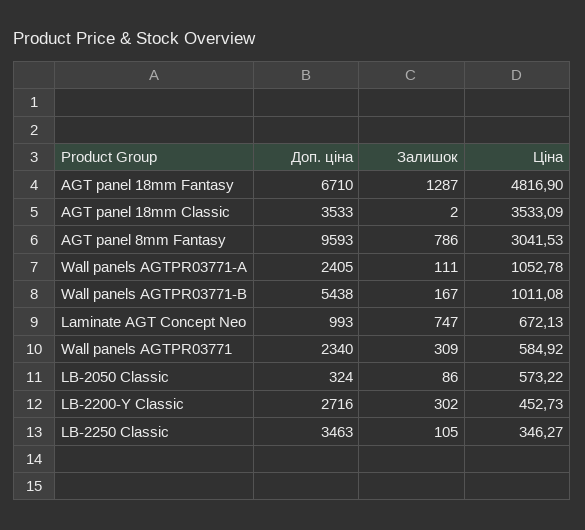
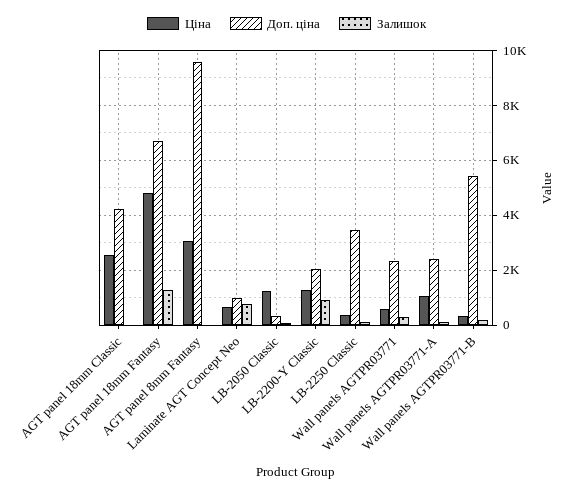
  {
    "Доп. ціна": {
      "AGT panel 18mm Fantasy": 6710,
-     "AGT panel 18mm Classic": 3533,
+     "AGT panel 18mm Classic": 4250,
      "AGT panel 8mm Fantasy": 9593,
      "Wall panels AGTPR03771-A": 2405,
      "Wall panels AGTPR03771-B": 5438,
      "Laminate AGT Concept Neo": 993,
      "Wall panels AGTPR03771": 2340,
      "LB-2050 Classic": 324,
-     "LB-2200-Y Classic": 2716,
+     "LB-2200-Y Classic": 2000,
      "LB-2250 Classic": 3463
    },
    "Залишок": {
      "AGT panel 18mm Fantasy": 1287,
      "AGT panel 18mm Classic": 2,
-     "AGT panel 8mm Fantasy": 786,
+     "AGT panel 8mm Fantasy": 0,
      "Wall panels AGTPR03771-A": 111,
      "Wall panels AGTPR03771-B": 167,
      "Laminate AGT Concept Neo": 747,
      "Wall panels AGTPR03771": 309,
      "LB-2050 Classic": 86,
-     "LB-2200-Y Classic": 302,
+     "LB-2200-Y Classic": 1000,
      "LB-2250 Classic": 105
    },
    "Ціна": {
      "AGT panel 18mm Fantasy": 4816.9,
-     "AGT panel 18mm Classic": 3533.09,
+     "AGT panel 18mm Classic": 2500,
      "AGT panel 8mm Fantasy": 3041.53,
      "Wall panels AGTPR03771-A": 1052.78,
-     "Wall panels AGTPR03771-B": 1011.08,
+     "Wall panels AGTPR03771-B": 250,
      "Laminate AGT Concept Neo": 672.13,
      "Wall panels AGTPR03771": 584.92,
-     "LB-2050 Classic": 573.22,
+     "LB-2050 Classic": 1250,
-     "LB-2200-Y Classic": 452.73,
+     "LB-2200-Y Classic": 1250,
      "LB-2250 Classic": 346.27
    }
  }

